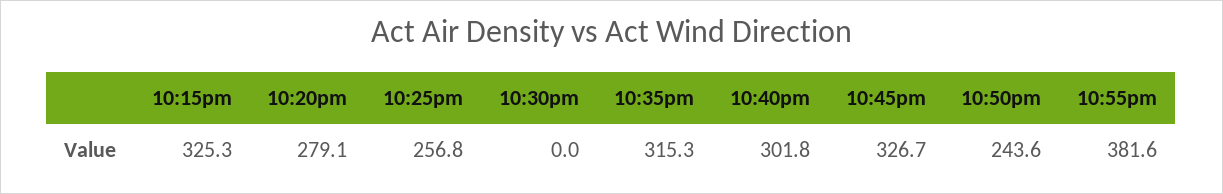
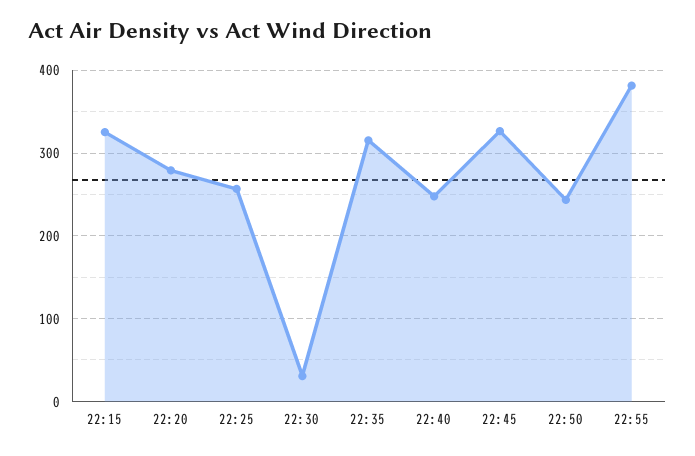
  {
    "10:15pm": 325.3,
    "10:20pm": 279.1,
    "10:25pm": 256.8,
-   "10:30pm": 0,
+   "10:30pm": 30,
    "10:35pm": 315.3,
-   "10:40pm": 301.8,
+   "10:40pm": 250,
    "10:45pm": 326.7,
    "10:50pm": 243.6,
    "10:55pm": 381.6
  }

